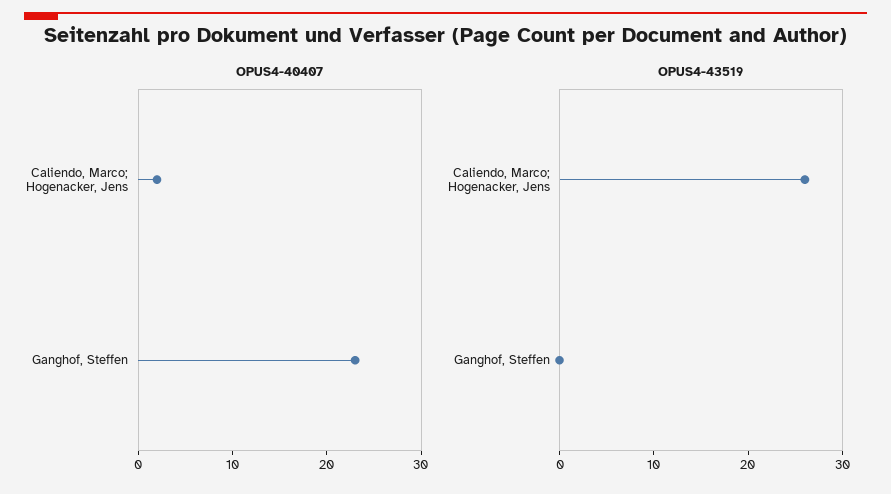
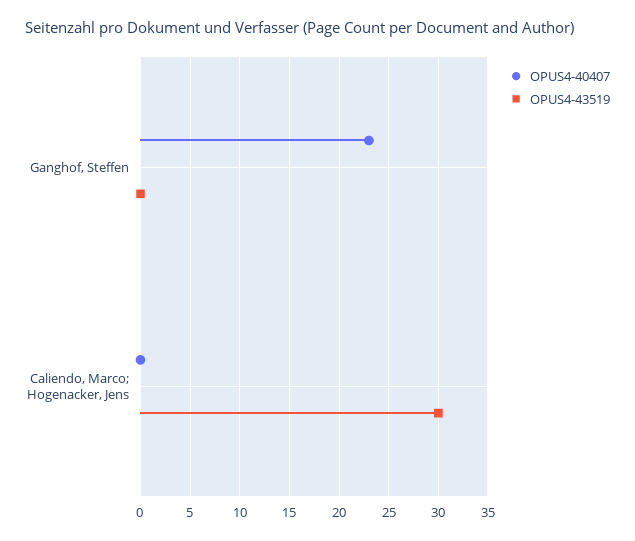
  {
    "OPUS4-40407": {
-     "Caliendo, Marco; Hogenacker, Jens": 2,
+     "Caliendo, Marco; Hogenacker, Jens": 0,
      "Ganghof, Steffen": 23
    },
    "OPUS4-43519": {
-     "Caliendo, Marco; Hogenacker, Jens": 26,
+     "Caliendo, Marco; Hogenacker, Jens": 30,
      "Ganghof, Steffen": 0
    }
  }

